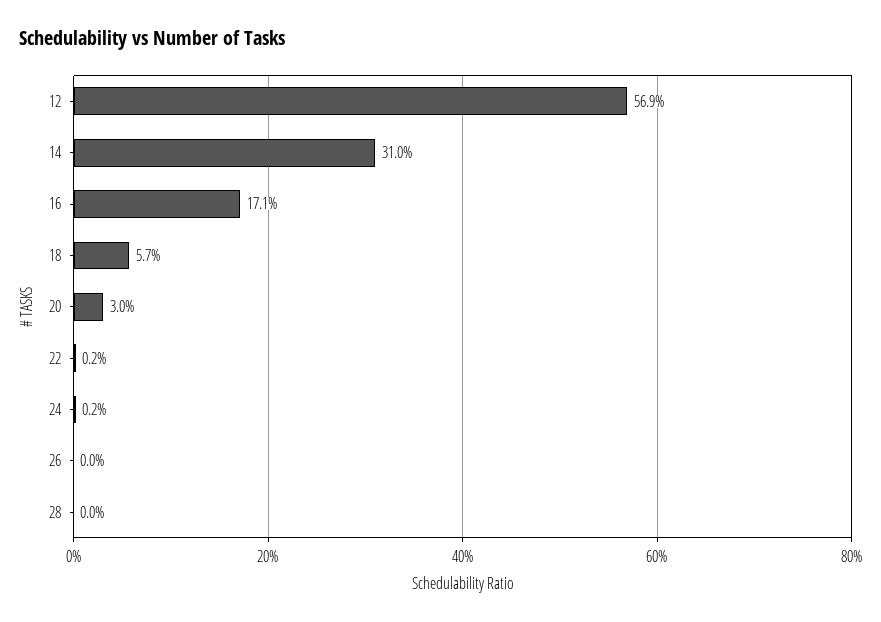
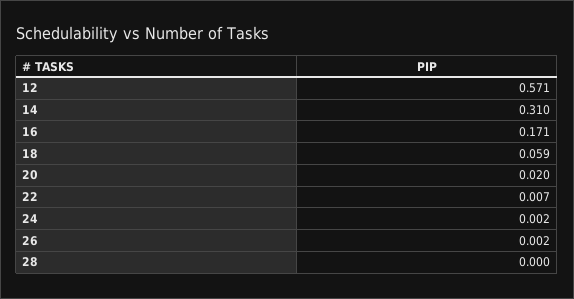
  {
-   "12": 0.569,
+   "12": 0.571,
    "14": 0.31,
    "16": 0.171,
-   "18": 0.057,
+   "18": 0.059,
-   "20": 0.03,
+   "20": 0.02,
-   "22": 0.002,
+   "22": 0.007,
    "24": 0.002,
-   "26": 0,
+   "26": 0.002,
    "28": 0
  }

